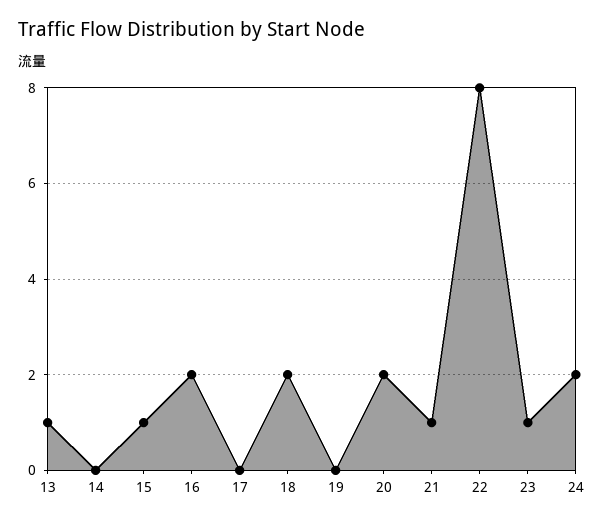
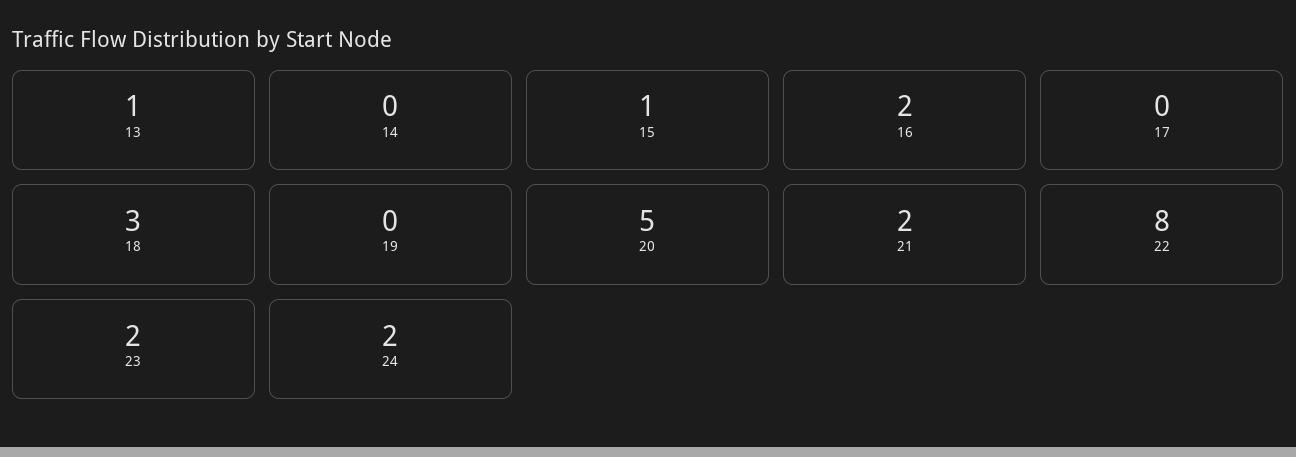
  {
    "13": 1,
    "14": 0,
    "15": 1,
    "16": 2,
    "17": 0,
-   "18": 2,
+   "18": 3,
    "19": 0,
-   "20": 2,
+   "20": 5,
-   "21": 1,
+   "21": 2,
    "22": 8,
-   "23": 1,
+   "23": 2,
    "24": 2
  }

